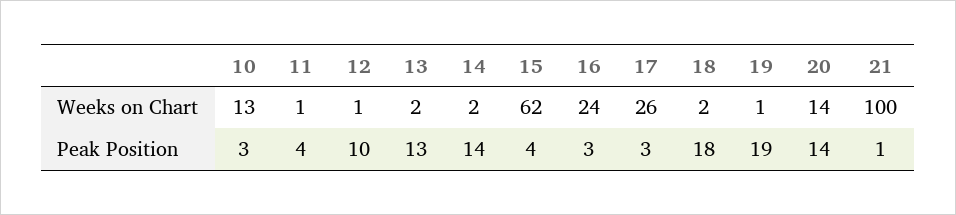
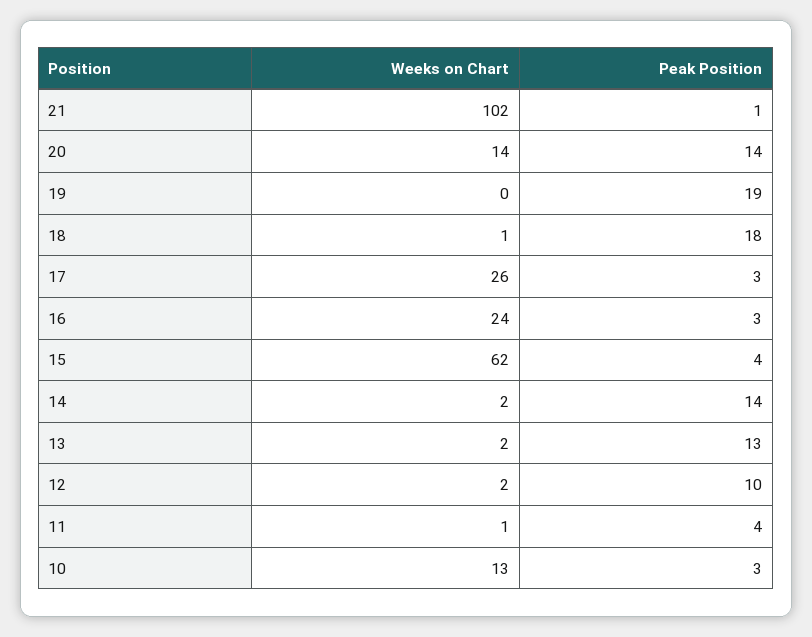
  {
    "10": {
      "Weeks on Chart": 13,
      "Peak Position": 3
    },
    "11": {
      "Weeks on Chart": 1,
      "Peak Position": 4
    },
    "12": {
-     "Weeks on Chart": 1,
+     "Weeks on Chart": 2,
      "Peak Position": 10
    },
    "13": {
      "Weeks on Chart": 2,
      "Peak Position": 13
    },
    "14": {
      "Weeks on Chart": 2,
      "Peak Position": 14
    },
    "15": {
      "Weeks on Chart": 62,
      "Peak Position": 4
    },
    "16": {
      "Weeks on Chart": 24,
      "Peak Position": 3
    },
    "17": {
      "Weeks on Chart": 26,
      "Peak Position": 3
    },
    "18": {
-     "Weeks on Chart": 2,
+     "Weeks on Chart": 1,
      "Peak Position": 18
    },
    "19": {
-     "Weeks on Chart": 1,
+     "Weeks on Chart": 0,
      "Peak Position": 19
    },
    "20": {
      "Weeks on Chart": 14,
      "Peak Position": 14
    },
    "21": {
-     "Weeks on Chart": 100,
+     "Weeks on Chart": 102,
      "Peak Position": 1
    }
  }

